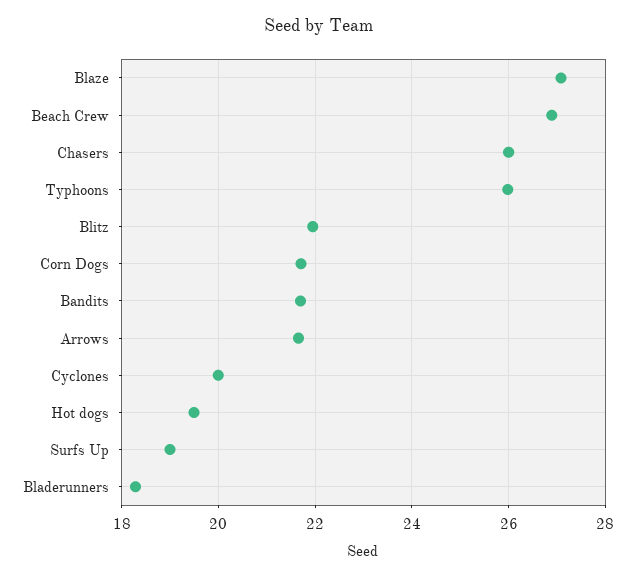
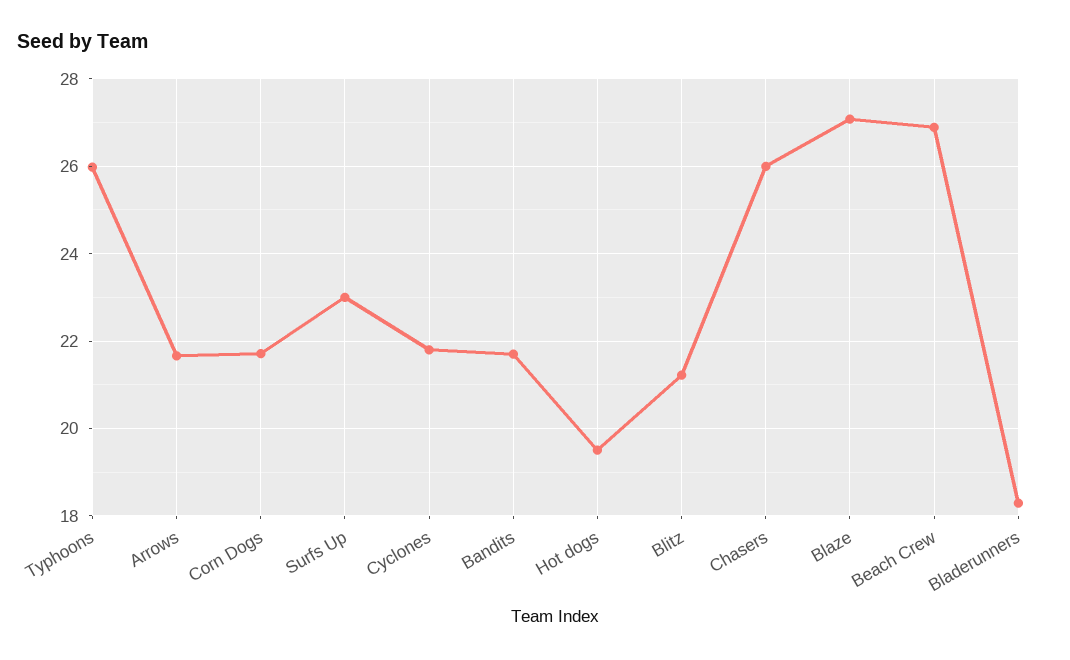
  {
    "Blaze": 27,
    "Beach Crew": 26.8,
    "Chasers": 26,
    "Typhoons": 26,
-   "Blitz": 22,
+   "Blitz": 21.2,
    "Corn Dogs": 21.8,
    "Bandits": 21.8,
    "Arrows": 21.6,
-   "Cyclones": 20,
+   "Cyclones": 21.8,
    "Hot dogs": 19.6,
-   "Surfs Up": 19,
+   "Surfs Up": 23,
    "Bladerunners": 18.2
  }

